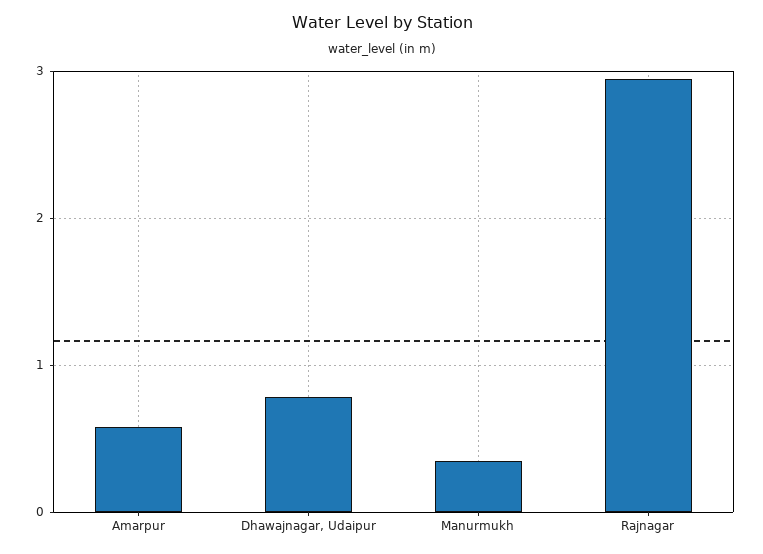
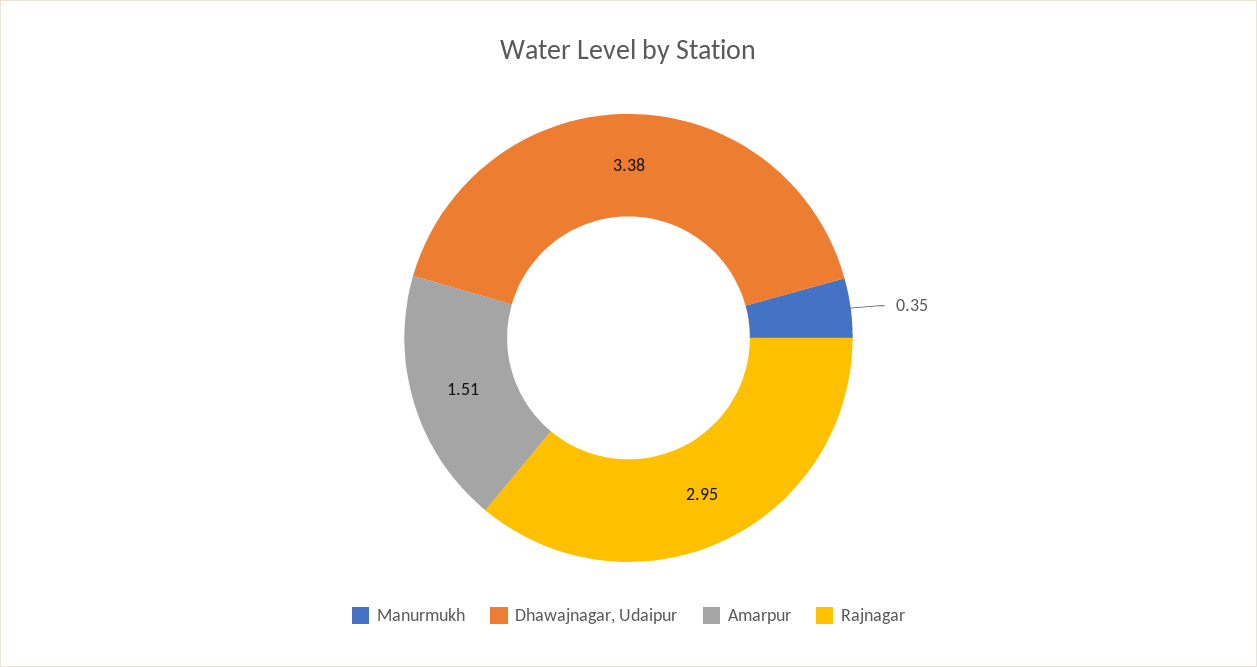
  {
-   "Amarpur": 0.6,
+   "Amarpur": 1.51,
-   "Dhawajnagar, Udaipur": 0.8,
+   "Dhawajnagar, Udaipur": 3.38,
    "Manurmukh": 0.35,
    "Rajnagar": 2.95
  }

